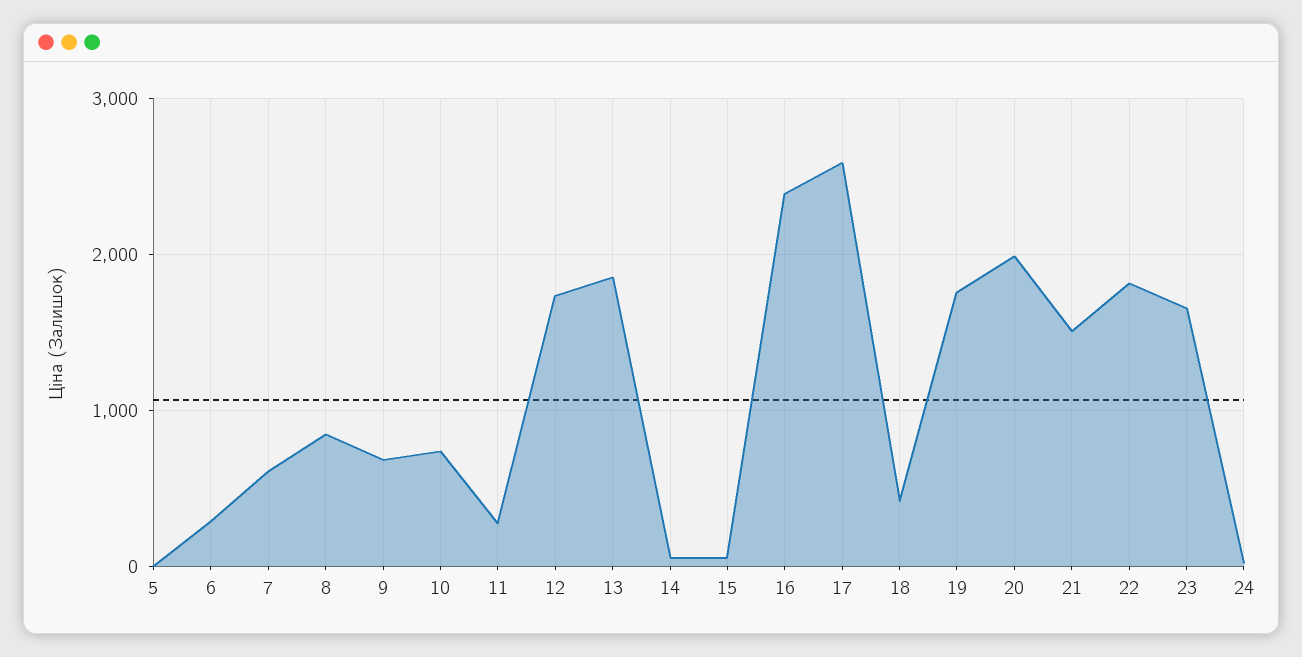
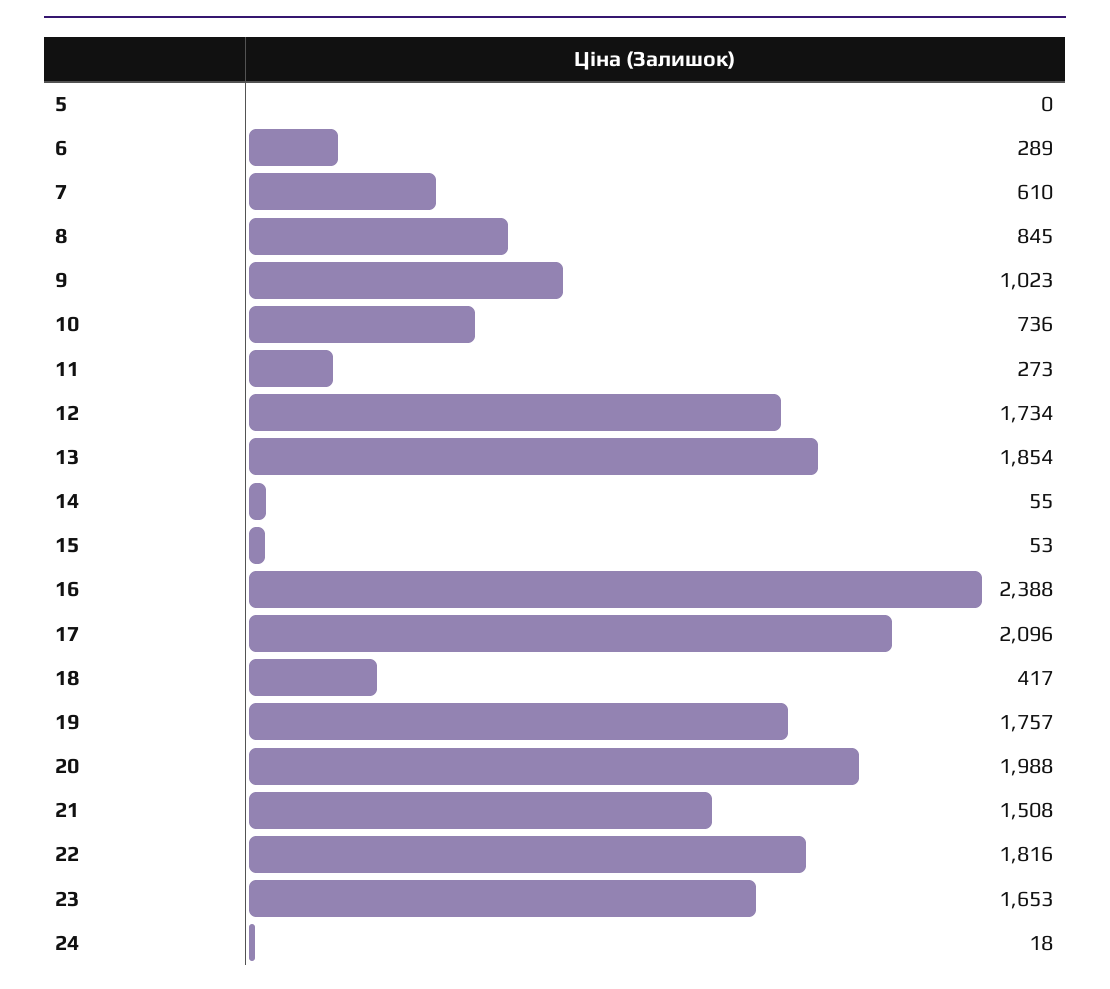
  {
    "5": 0,
    "6": 289,
    "7": 610,
    "8": 845,
-   "9": 700,
+   "9": 1023,
    "10": 736,
    "11": 273,
    "12": 1734,
    "13": 1854,
    "14": 55,
    "15": 53,
    "16": 2388,
-   "17": 2600,
+   "17": 2096,
    "18": 417,
    "19": 1757,
    "20": 1988,
    "21": 1508,
    "22": 1816,
    "23": 1653,
    "24": 18
  }

